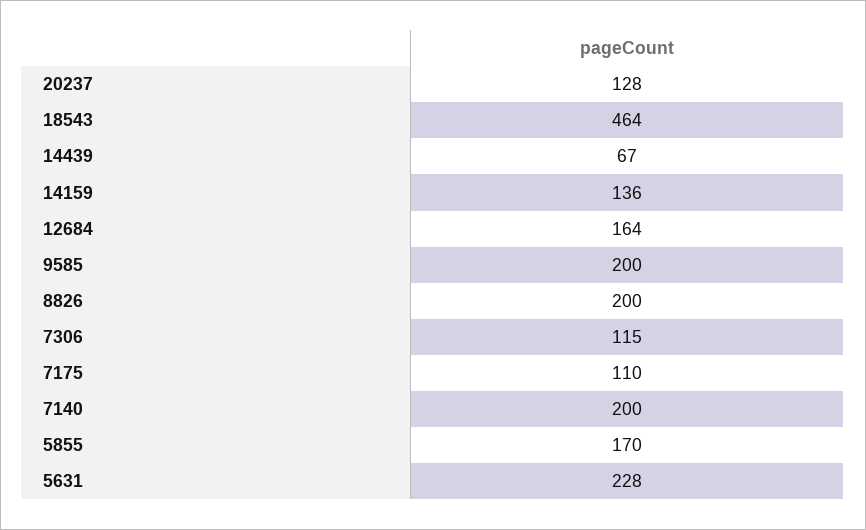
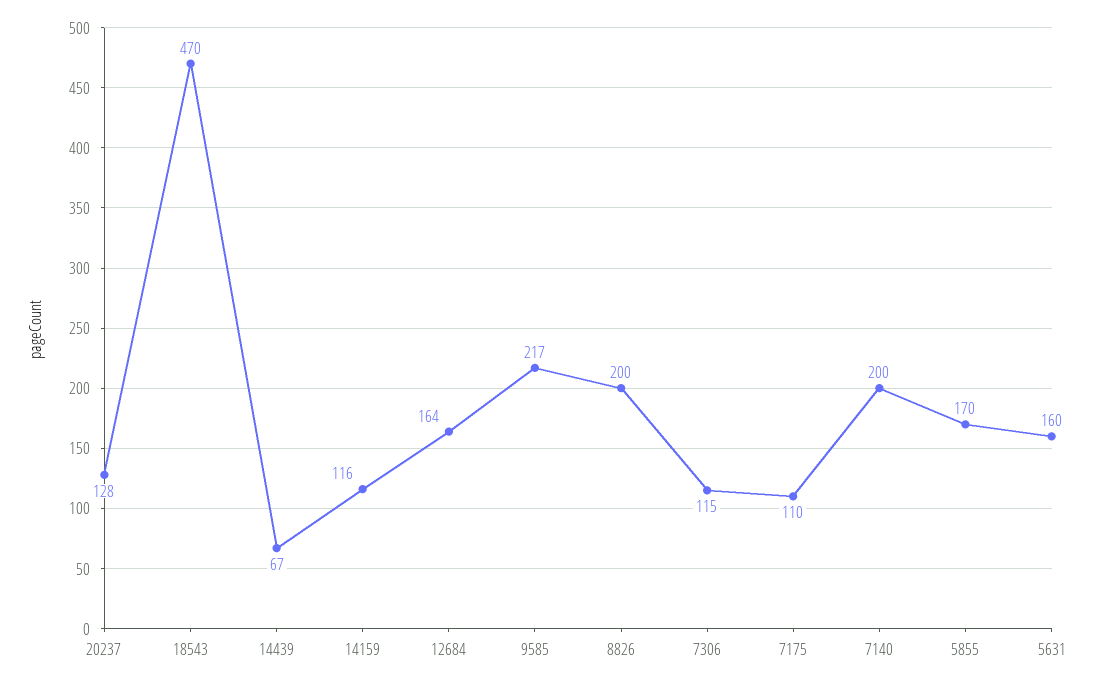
  {
    "20237": 128,
-   "18543": 464,
+   "18543": 470,
    "14439": 67,
-   "14159": 136,
+   "14159": 116,
    "12684": 164,
-   "9585": 200,
+   "9585": 217,
    "8826": 200,
    "7306": 115,
    "7175": 110,
    "7140": 200,
    "5855": 170,
-   "5631": 228
+   "5631": 160
  }

